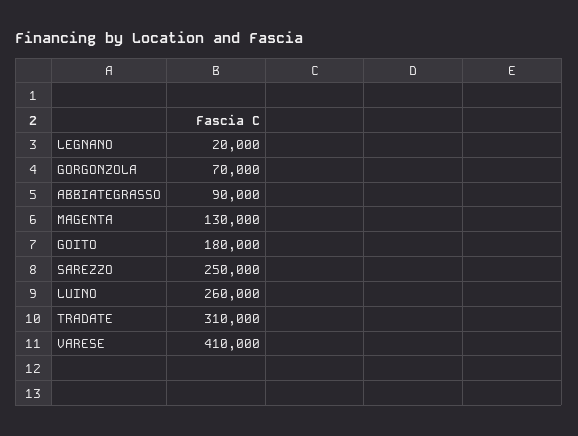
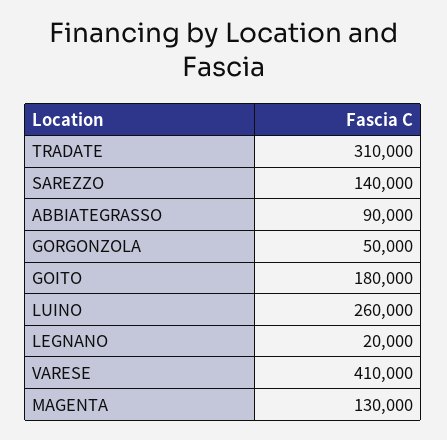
  {
    "LEGNANO": 20000,
-   "GORGONZOLA": 70000,
+   "GORGONZOLA": 50000,
    "ABBIATEGRASSO": 90000,
    "MAGENTA": 130000,
    "GOITO": 180000,
-   "SAREZZO": 250000,
+   "SAREZZO": 140000,
    "LUINO": 260000,
    "TRADATE": 310000,
    "VARESE": 410000
  }

